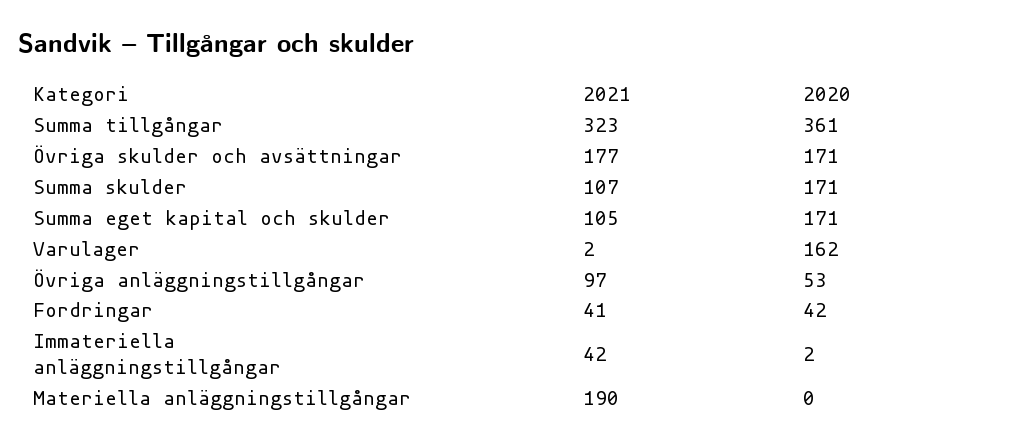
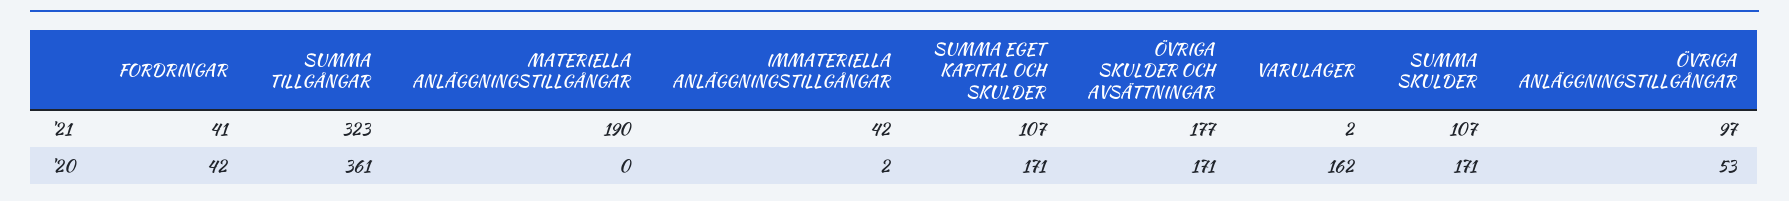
  {
    "2021": {
      "Summa tillgångar": 323,
      "Övriga skulder och avsättningar": 177,
      "Summa skulder": 107,
-     "Summa eget kapital och skulder": 105,
+     "Summa eget kapital och skulder": 107,
      "Varulager": 2,
      "Övriga anläggningstillgångar": 97,
      "Fordringar": 41,
      "Immateriella anläggningstillgångar": 42,
      "Materiella anläggningstillgångar": 190
    },
    "2020": {
      "Summa tillgångar": 361,
      "Övriga skulder och avsättningar": 171,
      "Summa skulder": 171,
      "Summa eget kapital och skulder": 171,
      "Varulager": 162,
      "Övriga anläggningstillgångar": 53,
      "Fordringar": 42,
      "Immateriella anläggningstillgångar": 2,
      "Materiella anläggningstillgångar": 0
    }
  }

